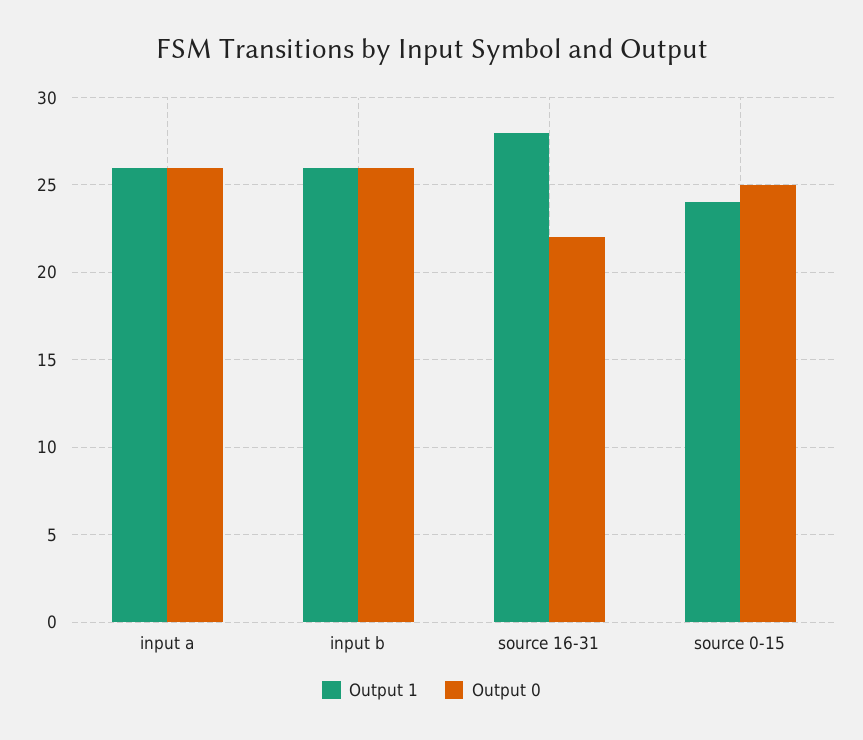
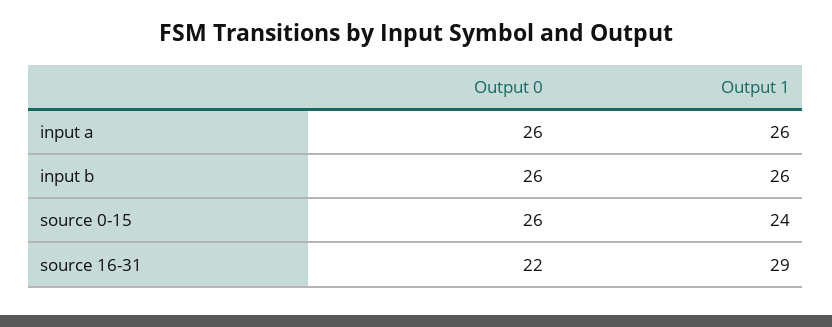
  {
    "Output 1": {
      "input a": 26,
      "input b": 26,
-     "source 16-31": 28,
+     "source 16-31": 29,
      "source 0-15": 24
    },
    "Output 0": {
      "input a": 26,
      "input b": 26,
      "source 16-31": 22,
-     "source 0-15": 25
+     "source 0-15": 26
    }
  }

